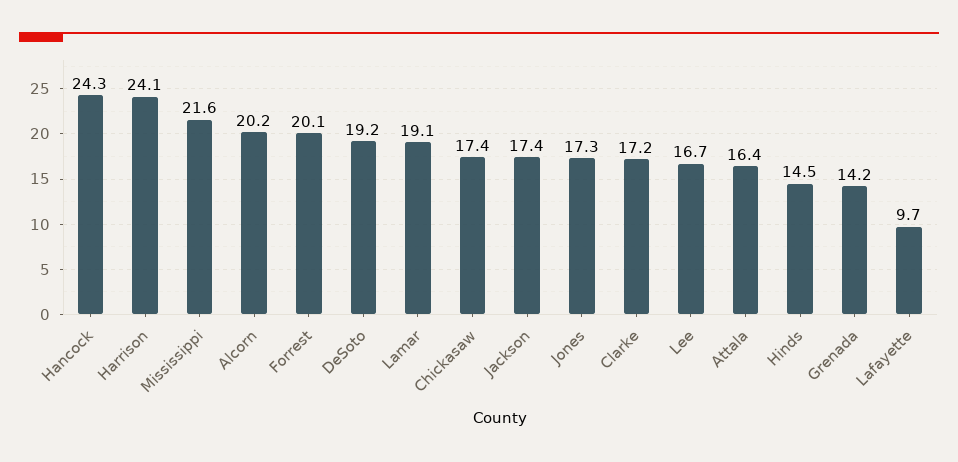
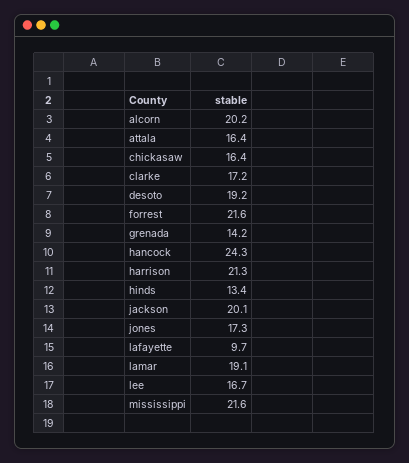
  {
    "Hancock": 24.3,
-   "Harrison": 24.1,
+   "Harrison": 21.3,
    "Mississippi": 21.6,
    "Alcorn": 20.2,
-   "Forrest": 20.1,
+   "Forrest": 21.6,
    "DeSoto": 19.2,
    "Lamar": 19.1,
-   "Chickasaw": 17.4,
+   "Chickasaw": 16.4,
-   "Jackson": 17.4,
+   "Jackson": 20.1,
    "Jones": 17.3,
    "Clarke": 17.2,
    "Lee": 16.7,
    "Attala": 16.4,
-   "Hinds": 14.5,
+   "Hinds": 13.4,
    "Grenada": 14.2,
    "Lafayette": 9.7
  }

